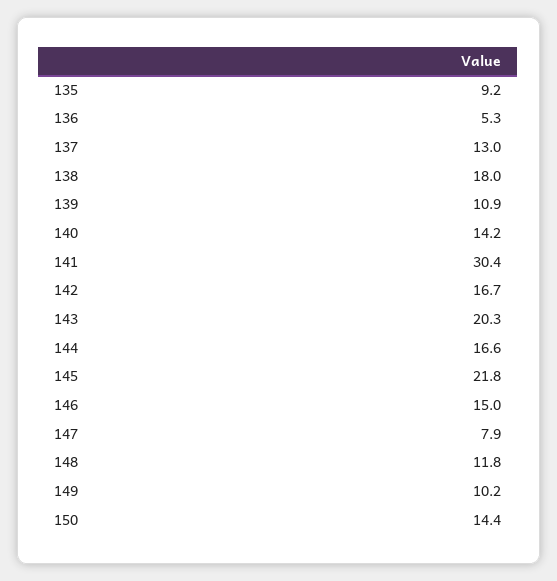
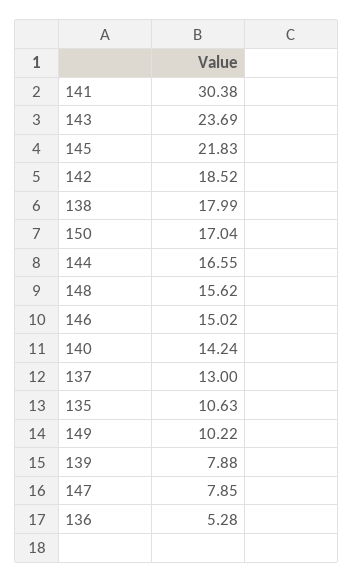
  {
-   "135": 9.2,
+   "135": 10.63,
    "136": 5.28,
    "137": 13,
    "138": 17.99,
-   "139": 10.9,
+   "139": 7.88,
    "140": 14.24,
    "141": 30.38,
-   "142": 16.7,
+   "142": 18.52,
-   "143": 20.3,
+   "143": 23.69,
    "144": 16.55,
    "145": 21.83,
    "146": 15.02,
    "147": 7.85,
-   "148": 11.8,
+   "148": 15.62,
    "149": 10.22,
-   "150": 14.4
+   "150": 17.04
  }

